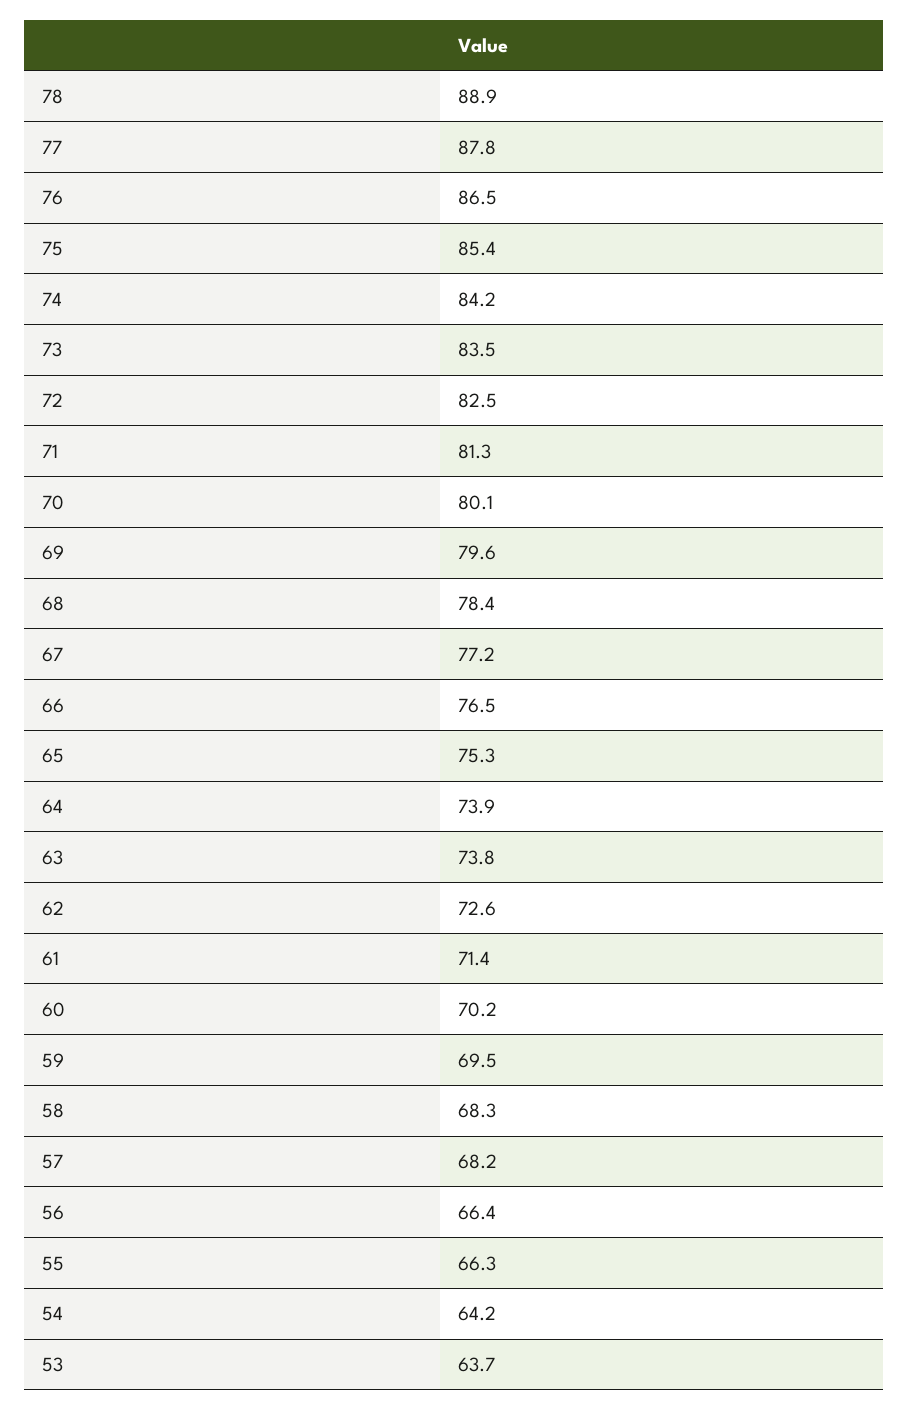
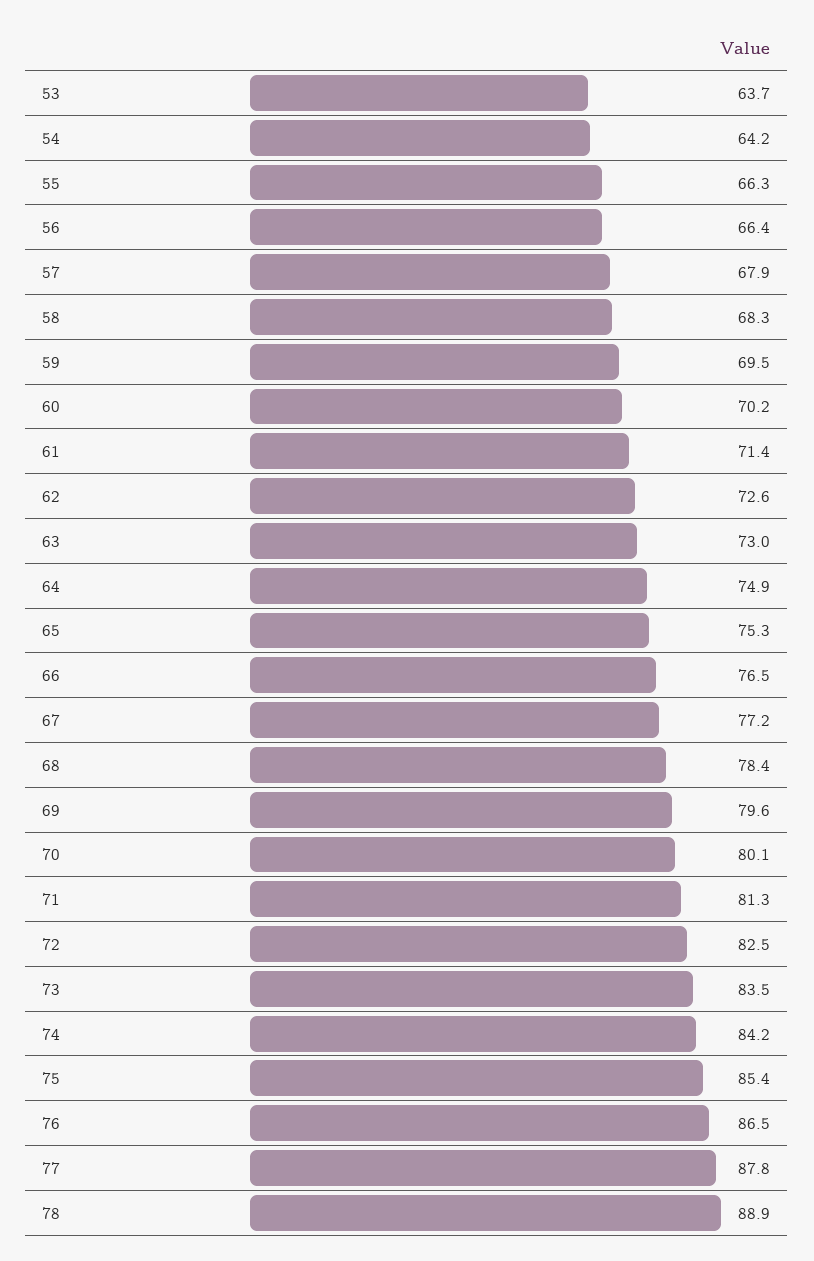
  {
    "78": 88.9,
    "77": 87.8,
    "76": 86.5,
    "75": 85.4,
    "74": 84.2,
    "73": 83.5,
    "72": 82.5,
    "71": 81.3,
    "70": 80.1,
    "69": 79.6,
    "68": 78.4,
    "67": 77.2,
    "66": 76.5,
    "65": 75.3,
-   "64": 73.9,
+   "64": 74.9,
-   "63": 73.8,
+   "63": 73,
    "62": 72.6,
    "61": 71.4,
    "60": 70.2,
    "59": 69.5,
    "58": 68.3,
-   "57": 68.2,
+   "57": 67.9,
    "56": 66.4,
    "55": 66.3,
    "54": 64.2,
    "53": 63.7
  }

